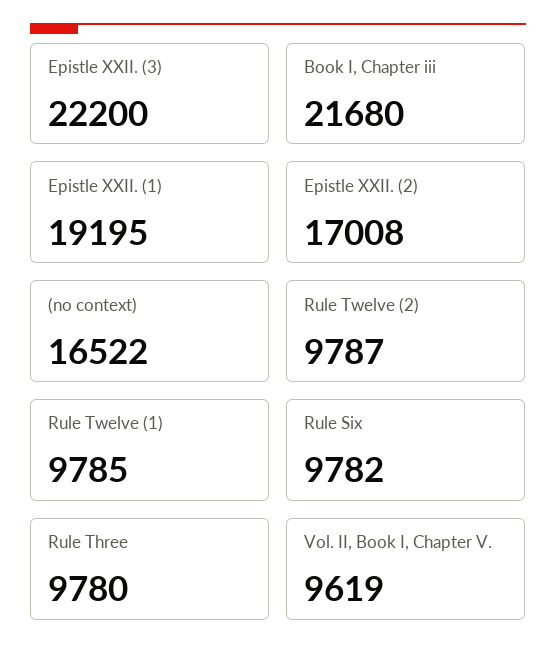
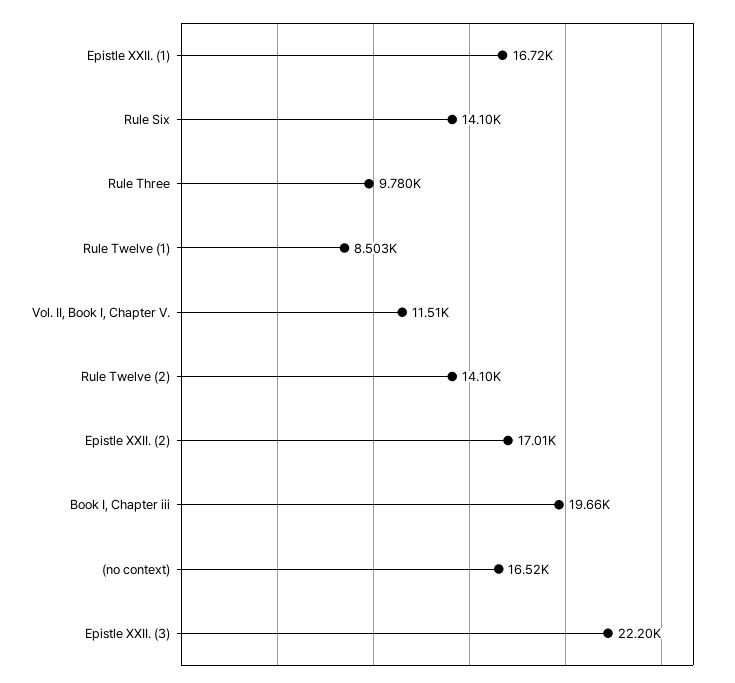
  {
    "Epistle XXII. (3)": 22200,
-   "Book I, Chapter iii": 21680,
+   "Book I, Chapter iii": 19660,
-   "Epistle XXII. (1)": 19195,
+   "Epistle XXII. (1)": 16720,
    "Epistle XXII. (2)": 17008,
    "(no context)": 16522,
-   "Rule Twelve (2)": 9787,
+   "Rule Twelve (2)": 14100,
-   "Rule Twelve (1)": 9785,
+   "Rule Twelve (1)": 8503,
-   "Rule Six": 9782,
+   "Rule Six": 14100,
    "Rule Three": 9780,
-   "Vol. II, Book I, Chapter V.": 9619
+   "Vol. II, Book I, Chapter V.": 11510
  }

